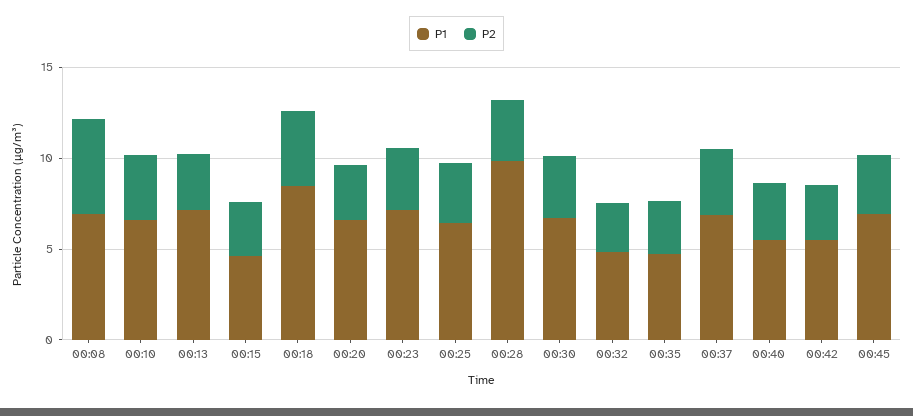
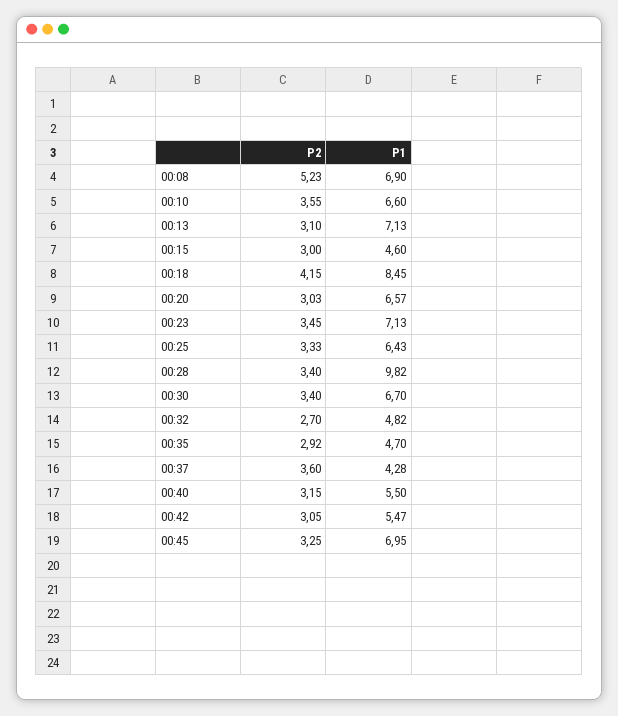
  {
    "P1": {
      "00:08": 6.9,
      "00:10": 6.6,
      "00:13": 7.13,
      "00:15": 4.6,
      "00:18": 8.45,
      "00:20": 6.57,
      "00:23": 7.13,
      "00:25": 6.43,
      "00:28": 9.82,
      "00:30": 6.7,
      "00:32": 4.82,
      "00:35": 4.7,
-     "00:37": 7,
+     "00:37": 4.28,
      "00:40": 5.5,
      "00:42": 5.47,
      "00:45": 6.95
    },
    "P2": {
      "00:08": 5.23,
      "00:10": 3.55,
      "00:13": 3.1,
      "00:15": 3,
      "00:18": 4.15,
      "00:20": 3.03,
      "00:23": 3.45,
      "00:25": 3.33,
      "00:28": 3.4,
      "00:30": 3.4,
      "00:32": 2.7,
      "00:35": 2.92,
      "00:37": 3.6,
      "00:40": 3.15,
      "00:42": 3.05,
      "00:45": 3.25
    }
  }

